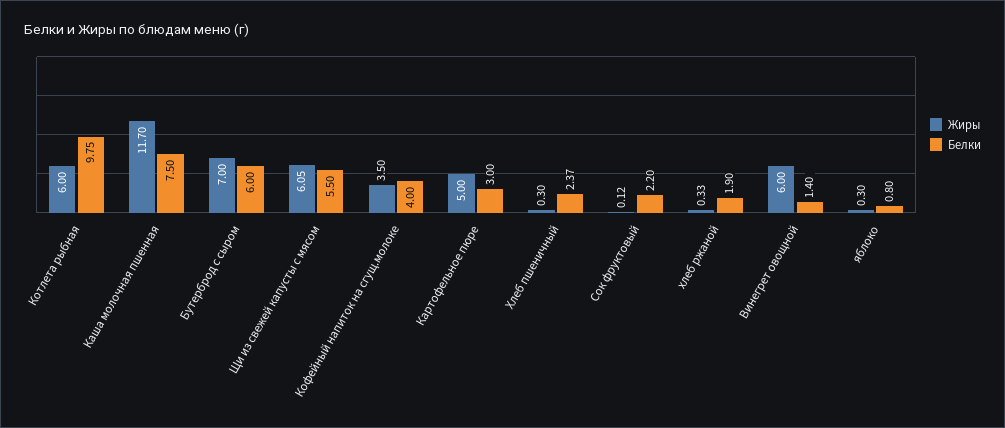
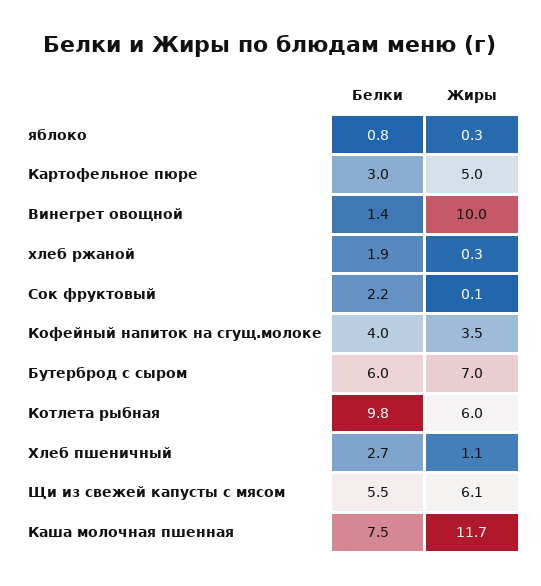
  {
    "Жиры": {
      "Котлета рыбная": 6,
      "Каша молочная пшенная": 11.7,
      "Бутерброд с сыром": 7,
      "Щи из свежей капусты с мясом": 6.05,
      "Кофейный напиток на сгущ.молоке": 3.5,
      "Картофельное пюре": 5,
-     "Хлеб пшеничный": 0.3,
+     "Хлеб пшеничный": 1.1,
      "Сок фруктовый": 0.12,
      "хлеб ржаной": 0.33,
-     "Винегрет овощной": 6,
+     "Винегрет овощной": 10,
      "яблоко": 0.3
    },
    "Белки": {
      "Котлета рыбная": 9.75,
      "Каша молочная пшенная": 7.5,
      "Бутерброд с сыром": 6,
      "Щи из свежей капусты с мясом": 5.5,
      "Кофейный напиток на сгущ.молоке": 4,
      "Картофельное пюре": 3,
-     "Хлеб пшеничный": 2.37,
+     "Хлеб пшеничный": 2.7,
      "Сок фруктовый": 2.2,
      "хлеб ржаной": 1.9,
      "Винегрет овощной": 1.4,
      "яблоко": 0.8
    }
  }

